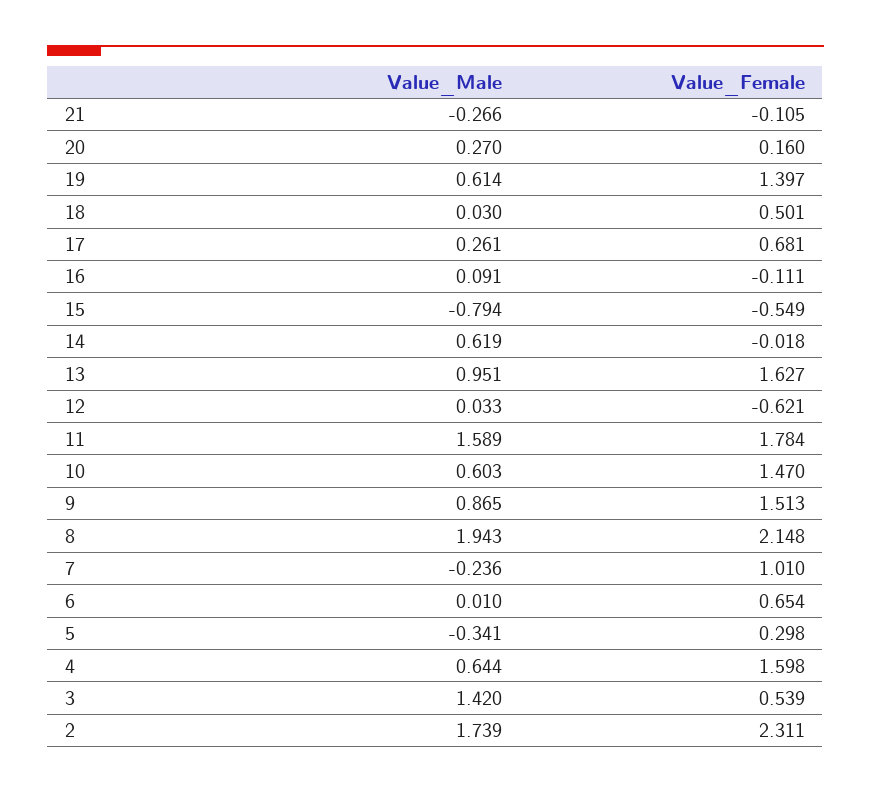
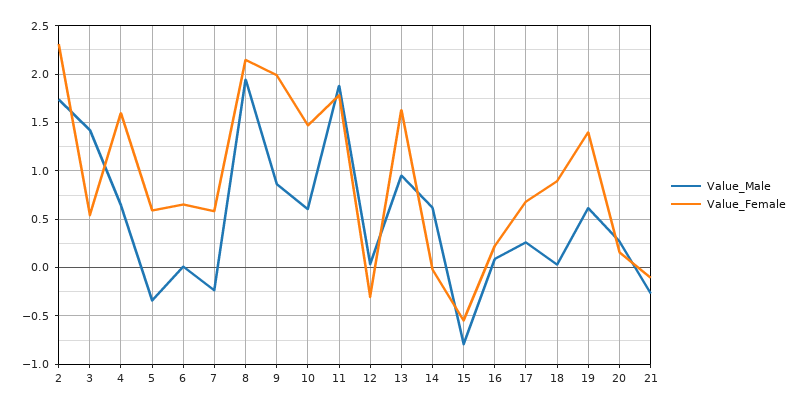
  {
    "Value_Male": {
      "21": -0.266,
      "20": 0.27,
      "19": 0.614,
      "18": 0.03,
      "17": 0.261,
      "16": 0.091,
      "15": -0.794,
      "14": 0.619,
      "13": 0.951,
      "12": 0.033,
-     "11": 1.589,
+     "11": 1.9,
      "10": 0.603,
      "9": 0.865,
      "8": 1.943,
      "7": -0.236,
      "6": 0.01,
      "5": -0.341,
      "4": 0.644,
      "3": 1.42,
      "2": 1.739
    },
    "Value_Female": {
      "21": -0.105,
      "20": 0.16,
      "19": 1.397,
-     "18": 0.501,
+     "18": 0.9,
      "17": 0.681,
-     "16": -0.111,
+     "16": 0.2,
      "15": -0.549,
      "14": -0.018,
      "13": 1.627,
-     "12": -0.621,
+     "12": -0.3,
      "11": 1.784,
      "10": 1.47,
-     "9": 1.513,
+     "9": 2,
      "8": 2.148,
-     "7": 1.01,
+     "7": 0.6,
      "6": 0.654,
-     "5": 0.298,
+     "5": 0.6,
      "4": 1.598,
      "3": 0.539,
      "2": 2.311
    }
  }

